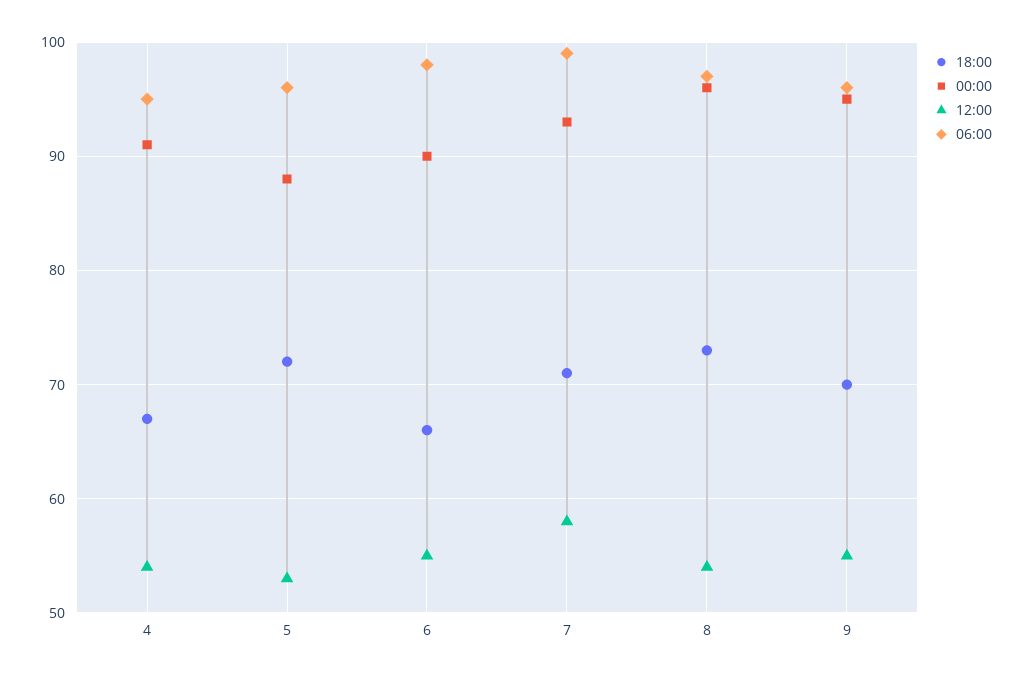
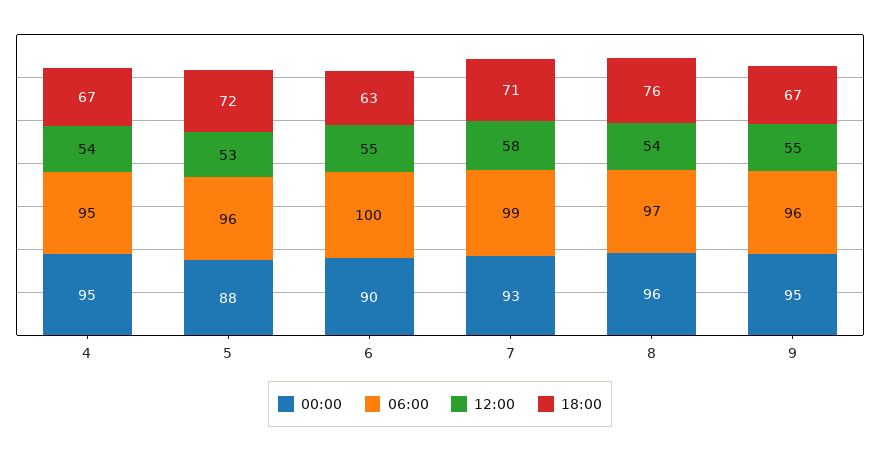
  {
    "18:00": {
      "4": 67,
      "5": 72,
-     "6": 66,
+     "6": 63,
      "7": 71,
-     "8": 73,
+     "8": 76,
-     "9": 70
+     "9": 67
    },
    "00:00": {
-     "4": 91,
+     "4": 95,
      "5": 88,
      "6": 90,
      "7": 93,
      "8": 96,
      "9": 95
    },
    "12:00": {
      "4": 54,
      "5": 53,
      "6": 55,
      "7": 58,
      "8": 54,
      "9": 55
    },
    "06:00": {
      "4": 95,
      "5": 96,
-     "6": 98,
+     "6": 100,
      "7": 99,
      "8": 97,
      "9": 96
    }
  }

